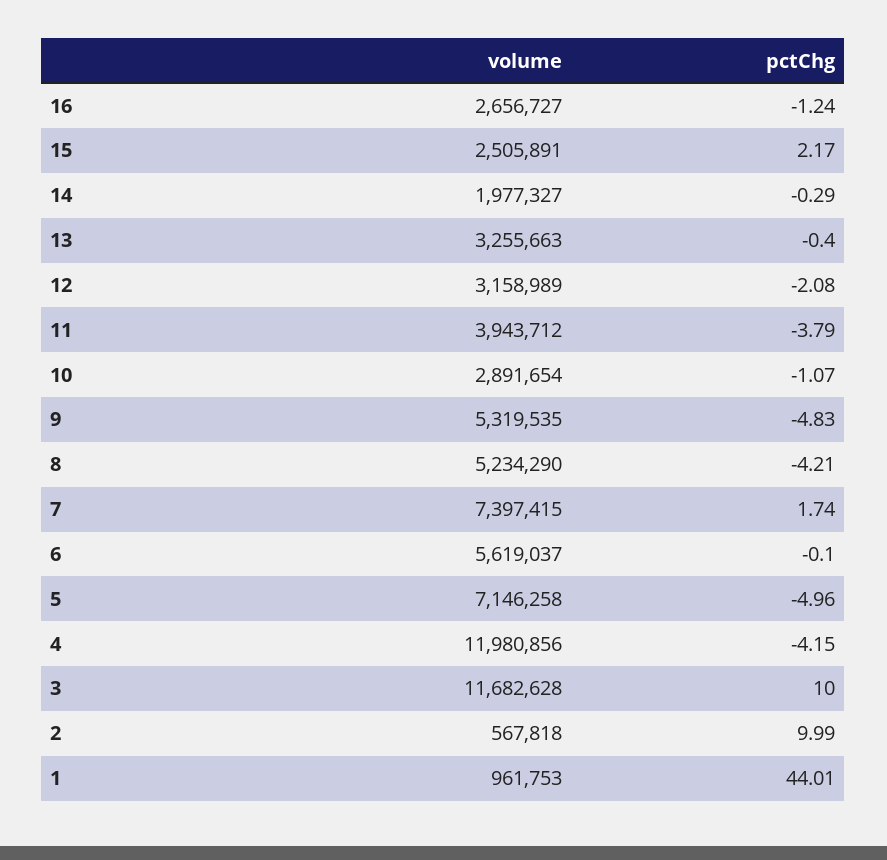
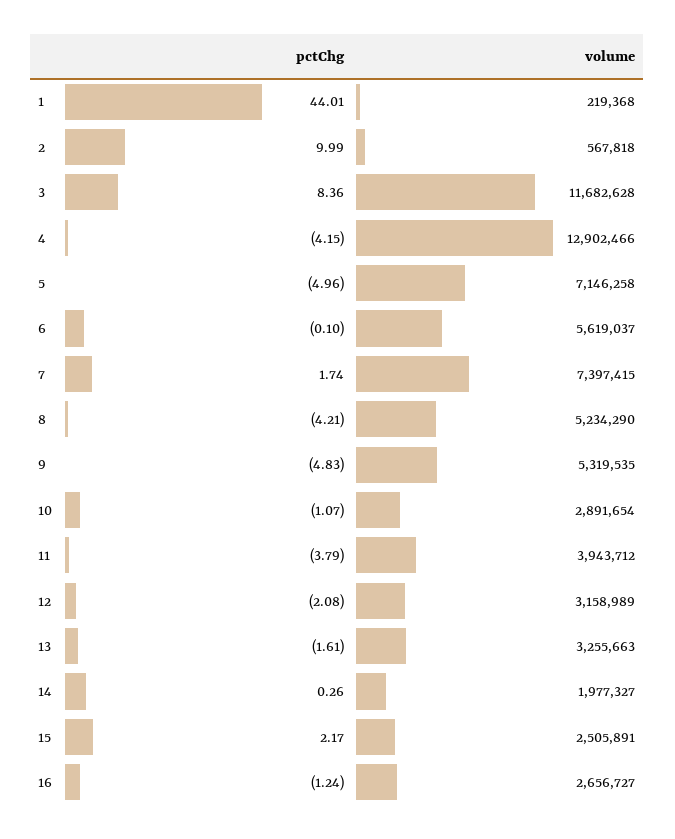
  {
    "volume": {
      "16": 2656727,
      "15": 2505891,
      "14": 1977327,
      "13": 3255663,
      "12": 3158989,
      "11": 3943712,
      "10": 2891654,
      "9": 5319535,
      "8": 5234290,
      "7": 7397415,
      "6": 5619037,
      "5": 7146258,
-     "4": 11980856,
+     "4": 12902466,
      "3": 11682628,
      "2": 567818,
-     "1": 961753
+     "1": 219368
    },
    "pctChg": {
      "16": -1.24,
      "15": 2.17,
-     "14": -0.29,
+     "14": 0.26,
-     "13": -0.4,
+     "13": -1.61,
      "12": -2.08,
      "11": -3.79,
      "10": -1.07,
      "9": -4.83,
      "8": -4.21,
      "7": 1.74,
      "6": -0.1,
      "5": -4.96,
      "4": -4.15,
-     "3": 10,
+     "3": 8.36,
      "2": 9.99,
      "1": 44.01
    }
  }

